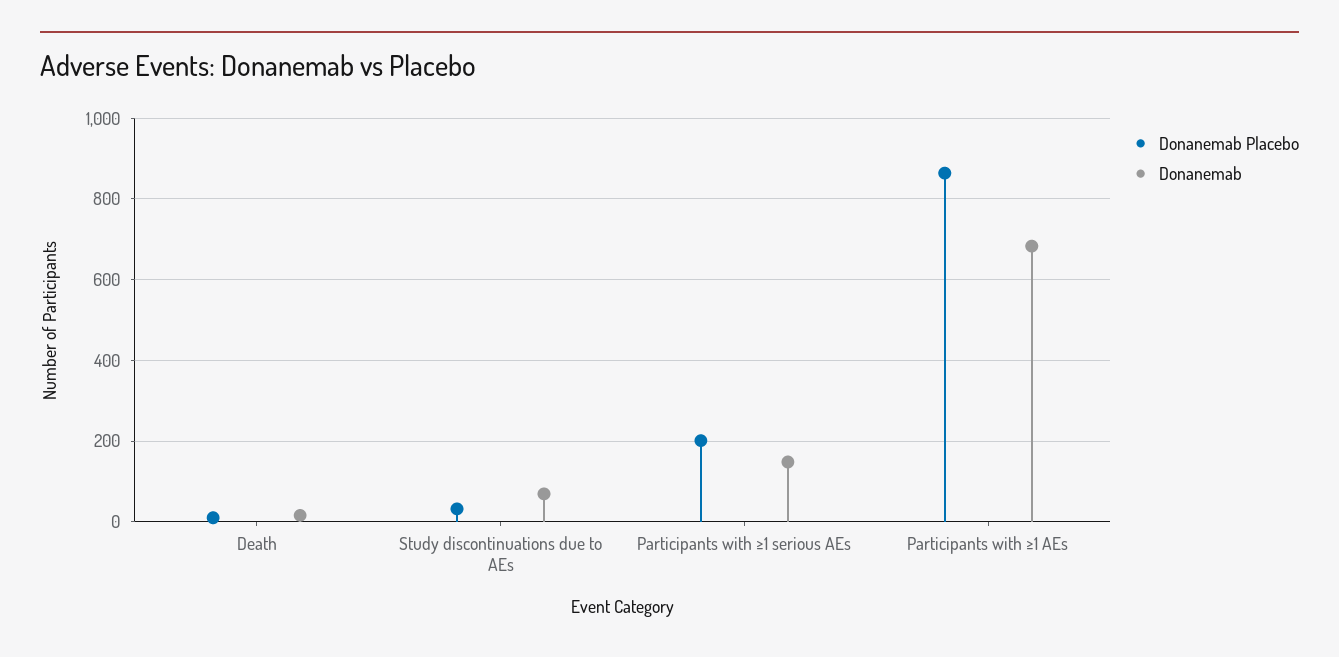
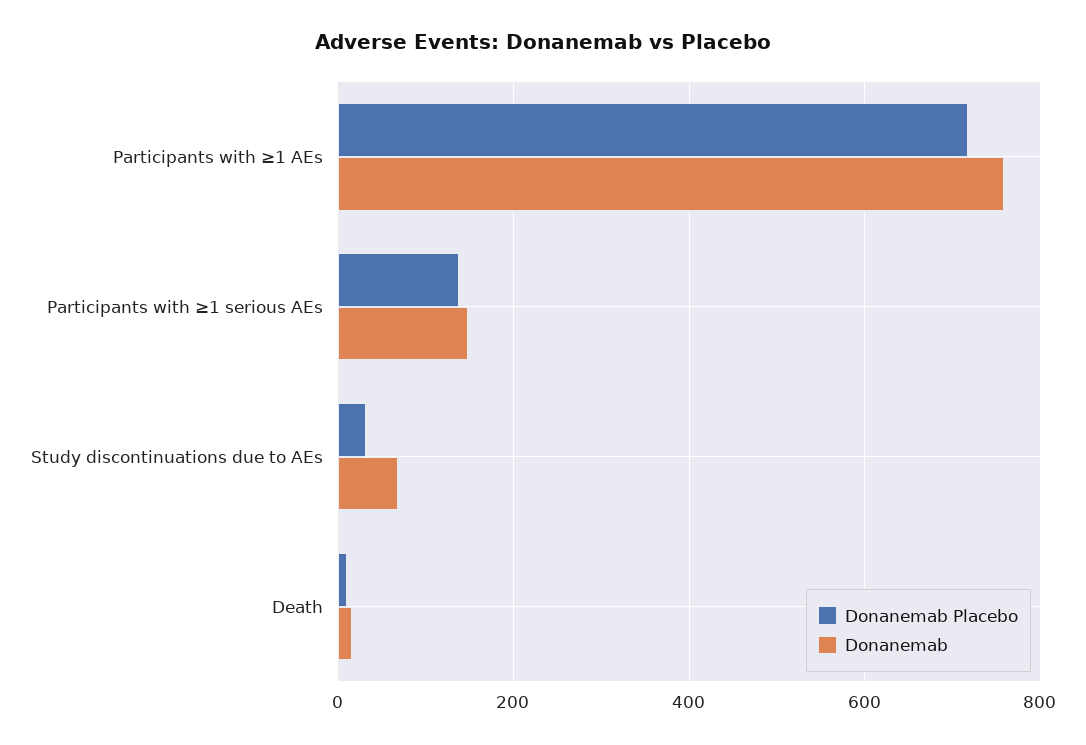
  {
    "Donanemab Placebo": {
      "Death": 20,
      "Study discontinuations due to AEs": 40,
-     "Participants with ≥1 serious AEs": 200,
+     "Participants with ≥1 serious AEs": 140,
-     "Participants with ≥1 AEs": 860
+     "Participants with ≥1 AEs": 720
    },
    "Donanemab": {
      "Death": 20,
      "Study discontinuations due to AEs": 60,
      "Participants with ≥1 serious AEs": 140,
-     "Participants with ≥1 AEs": 680
+     "Participants with ≥1 AEs": 760
    }
  }

